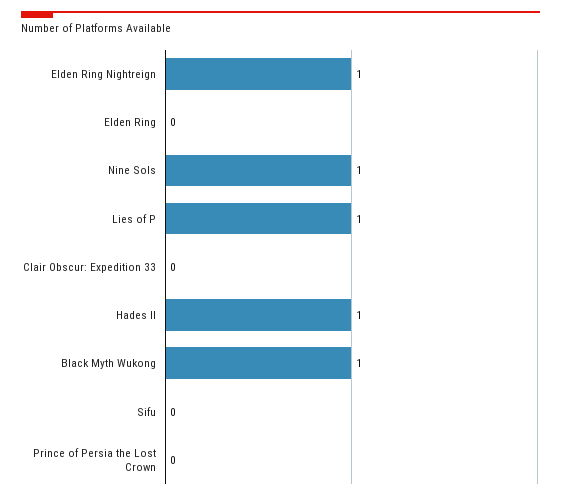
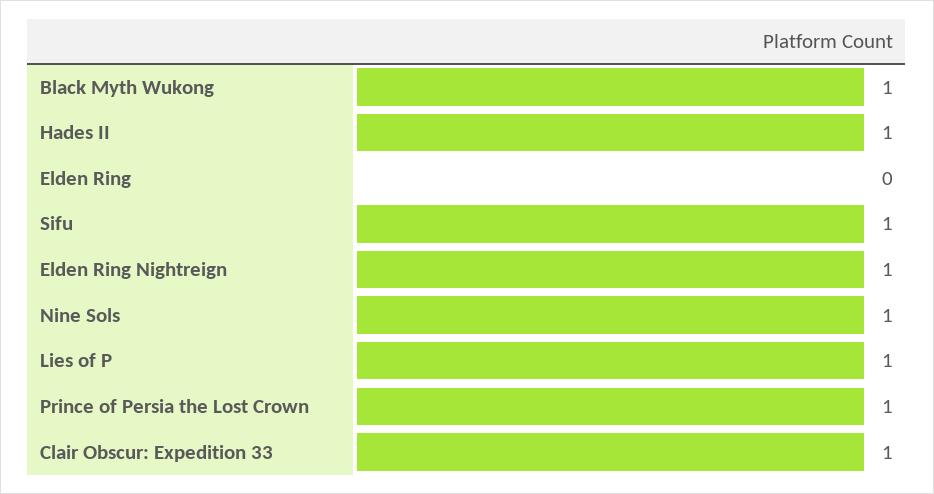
  {
    "Elden Ring Nightreign": 1,
    "Elden Ring": 0,
    "Nine Sols": 1,
    "Lies of P": 1,
-   "Clair Obscur: Expedition 33": 0,
+   "Clair Obscur: Expedition 33": 1,
    "Hades II": 1,
    "Black Myth Wukong": 1,
-   "Sifu": 0,
+   "Sifu": 1,
-   "Prince of Persia the Lost Crown": 0
+   "Prince of Persia the Lost Crown": 1
  }

